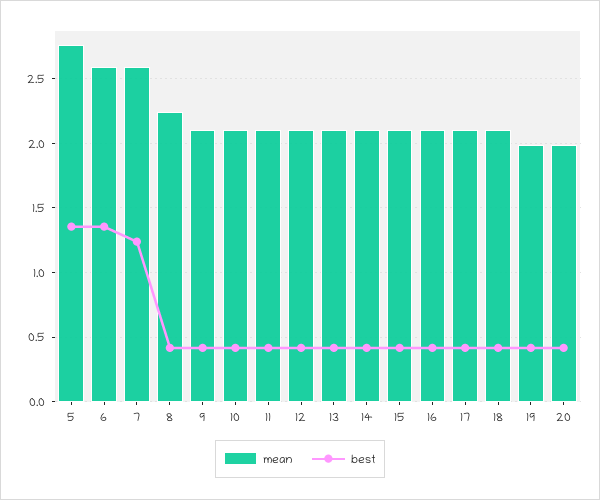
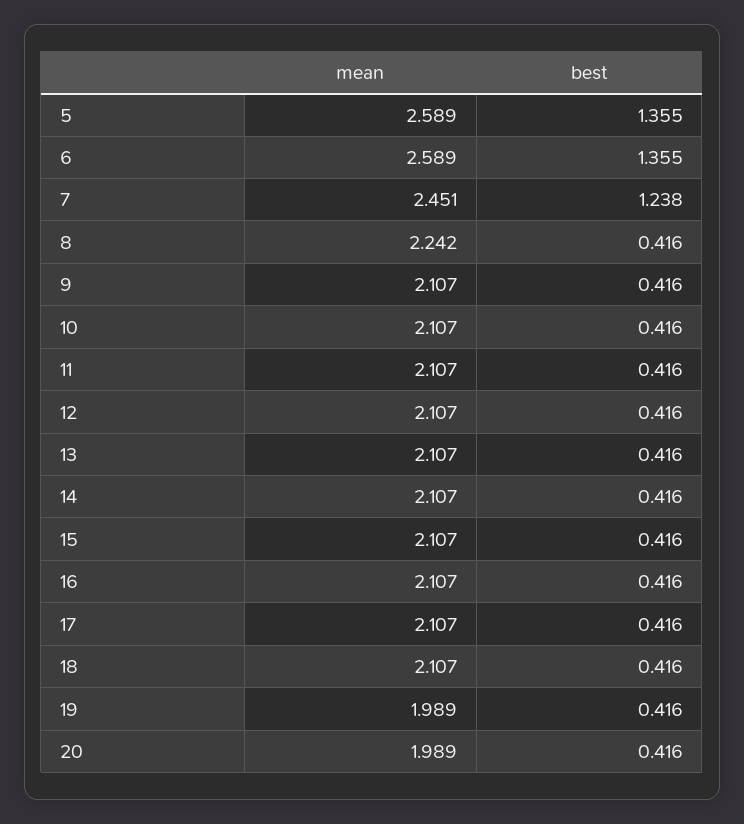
  {
    "mean": {
-     "5": 2.75,
+     "5": 2.589,
      "6": 2.589,
-     "7": 2.6,
+     "7": 2.451,
      "8": 2.242,
      "9": 2.107,
      "10": 2.107,
      "11": 2.107,
      "12": 2.107,
      "13": 2.107,
      "14": 2.107,
      "15": 2.107,
      "16": 2.107,
      "17": 2.107,
      "18": 2.107,
      "19": 1.989,
      "20": 1.989
    },
    "best": {
      "5": 1.355,
      "6": 1.355,
      "7": 1.238,
      "8": 0.416,
      "9": 0.416,
      "10": 0.416,
      "11": 0.416,
      "12": 0.416,
      "13": 0.416,
      "14": 0.416,
      "15": 0.416,
      "16": 0.416,
      "17": 0.416,
      "18": 0.416,
      "19": 0.416,
      "20": 0.416
    }
  }

